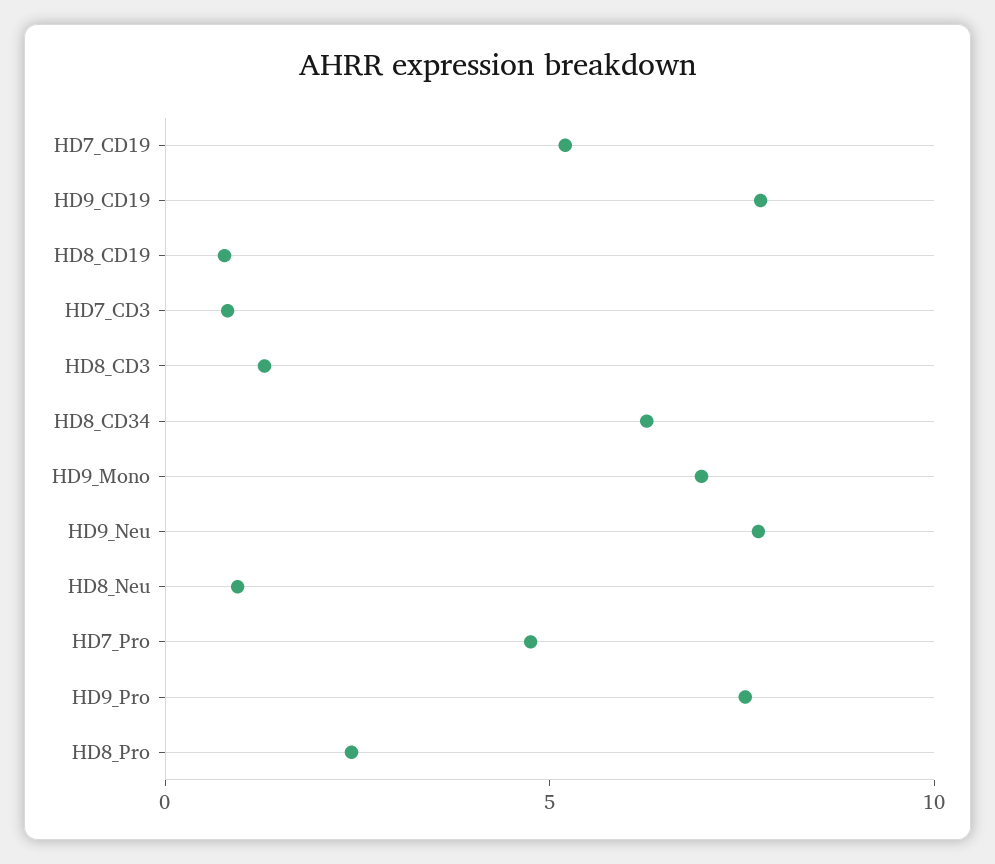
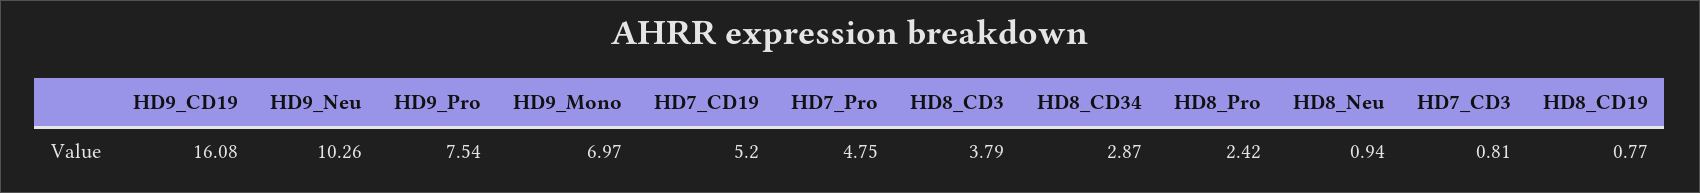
  {
    "HD7_CD19": 5.2,
-   "HD9_CD19": 8,
+   "HD9_CD19": 16.08,
    "HD8_CD19": 0.77,
    "HD7_CD3": 0.81,
-   "HD8_CD3": 1,
+   "HD8_CD3": 3.79,
-   "HD8_CD34": 6,
+   "HD8_CD34": 2.87,
    "HD9_Mono": 6.97,
-   "HD9_Neu": 8,
+   "HD9_Neu": 10.26,
    "HD8_Neu": 0.94,
    "HD7_Pro": 4.75,
    "HD9_Pro": 7.54,
    "HD8_Pro": 2.42
  }

